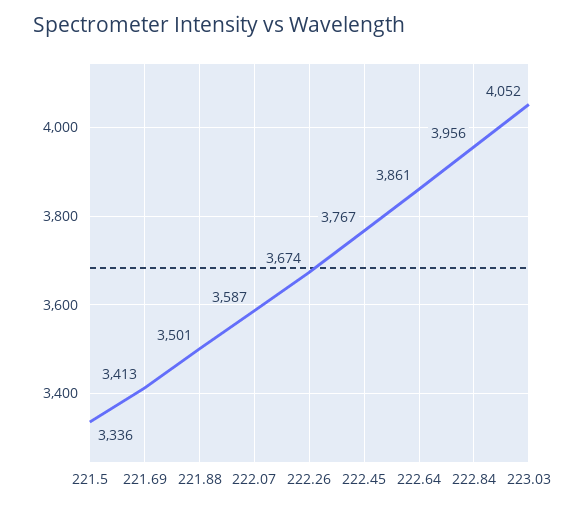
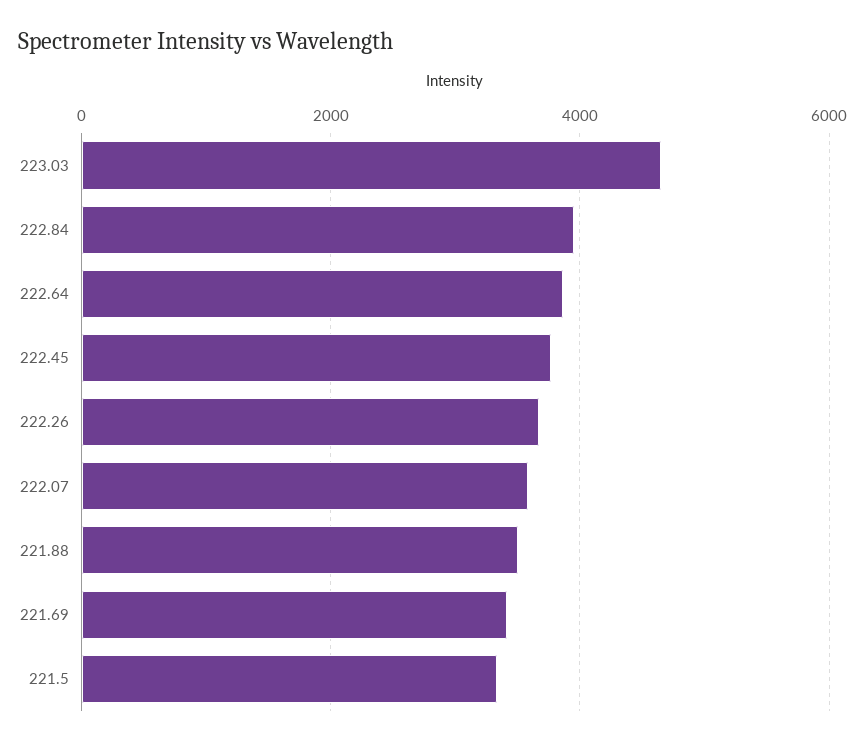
  {
    "221.5": 3336,
    "221.69": 3413,
    "221.88": 3501,
    "222.07": 3587,
    "222.26": 3674,
    "222.45": 3767,
    "222.64": 3861,
    "222.84": 3956,
-   "223.03": 4052
+   "223.03": 4600
  }

